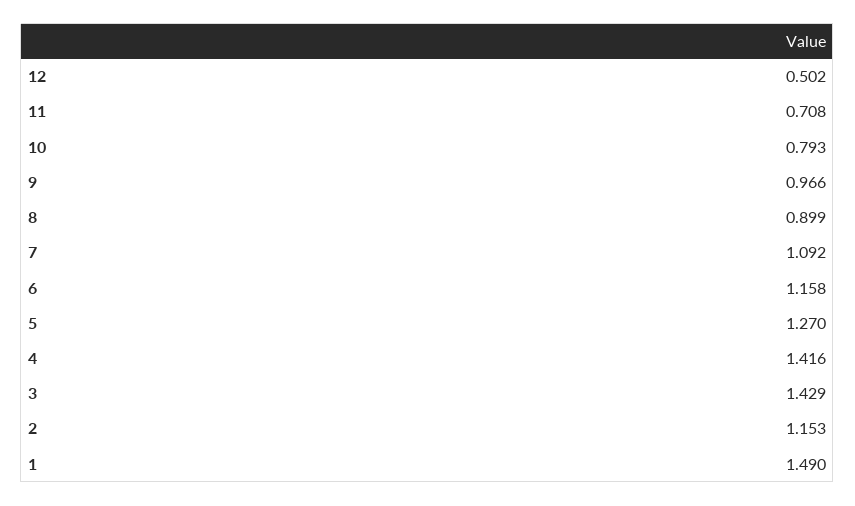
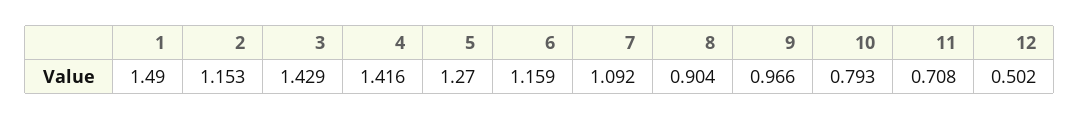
  {
    "12": 0.502,
    "11": 0.708,
    "10": 0.793,
    "9": 0.966,
-   "8": 0.899,
+   "8": 0.904,
    "7": 1.092,
-   "6": 1.158,
+   "6": 1.159,
    "5": 1.27,
    "4": 1.416,
    "3": 1.429,
    "2": 1.153,
    "1": 1.49
  }

